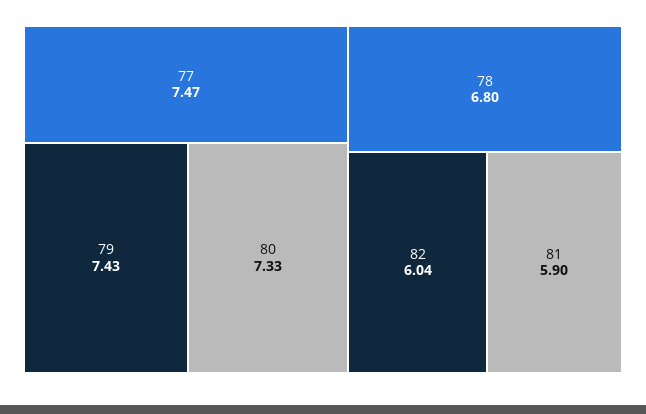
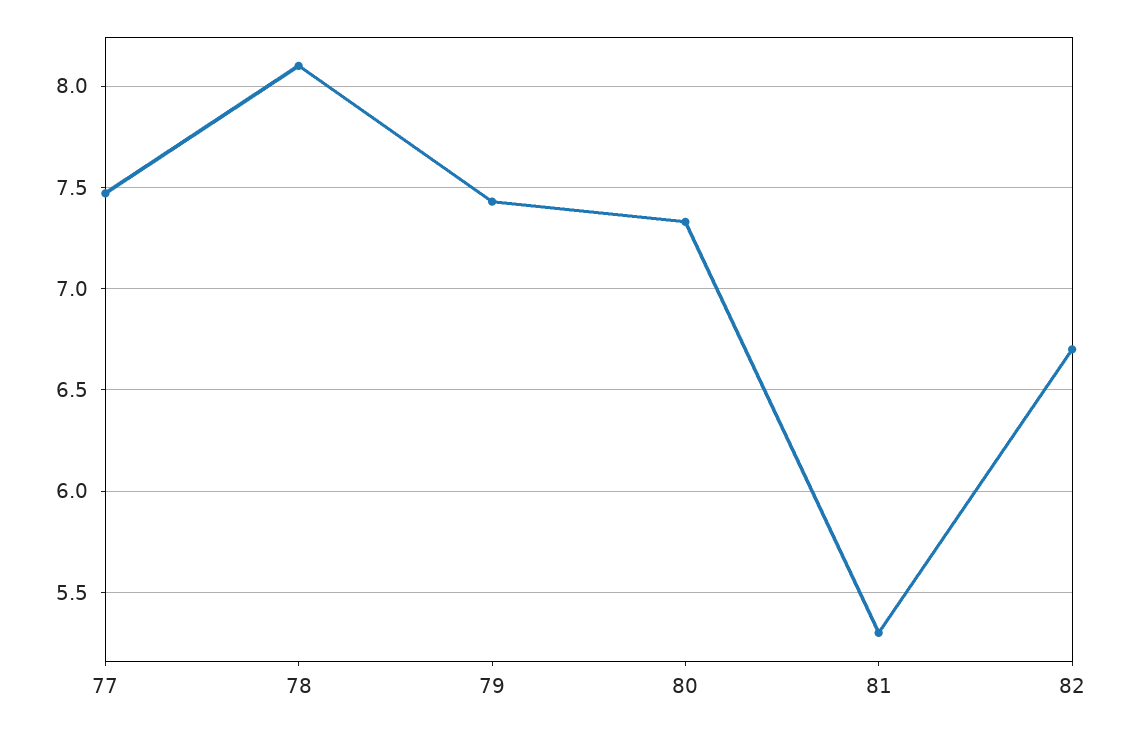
  {
    "77": 7.47,
    "79": 7.43,
    "80": 7.33,
-   "78": 6.8,
+   "78": 8.1,
-   "82": 6.04,
+   "82": 6.7,
-   "81": 5.9
+   "81": 5.3
  }

